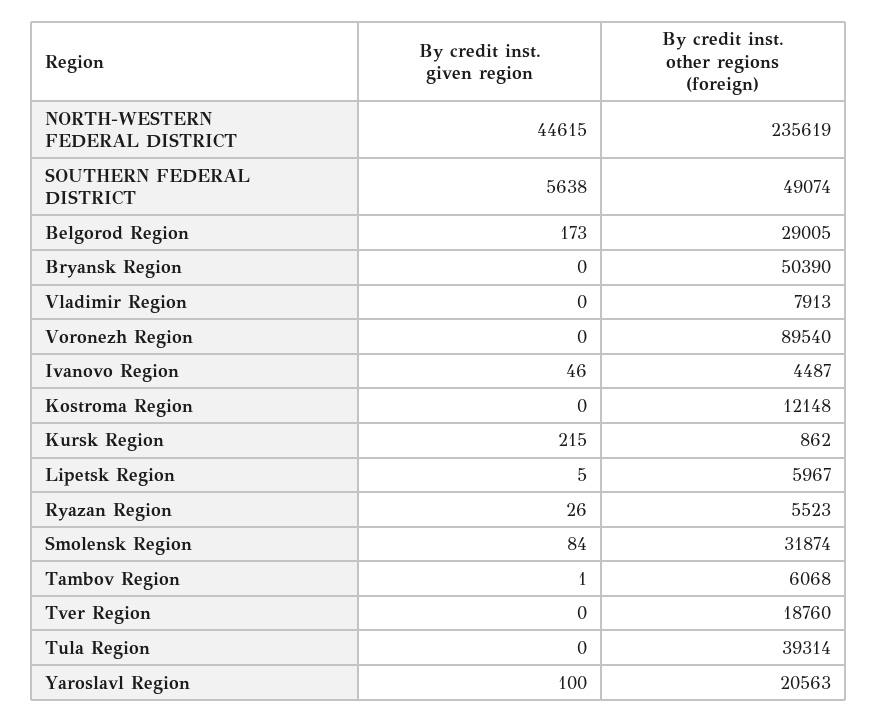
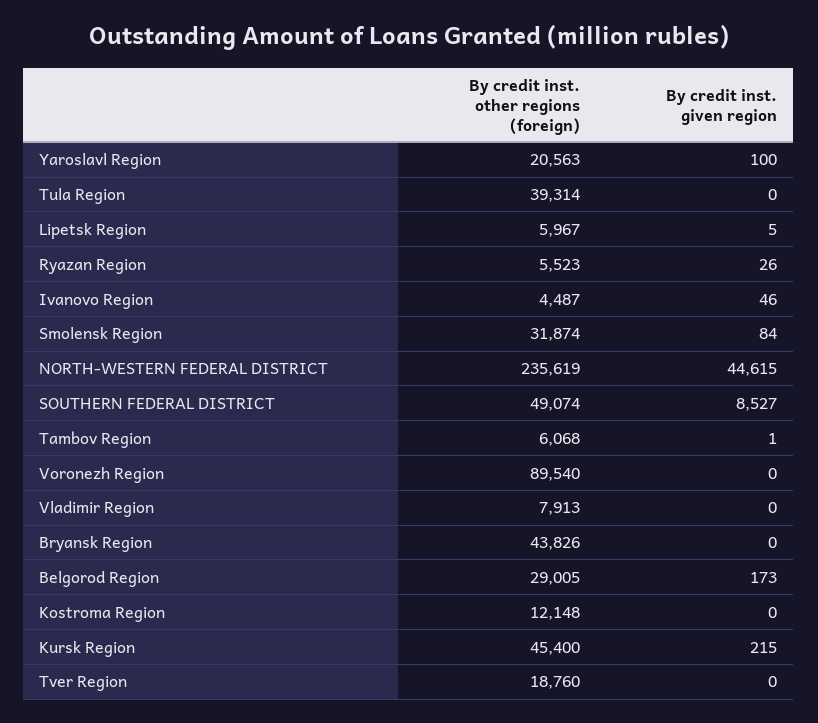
  {
    "By credit inst. given region": {
      "NORTH-WESTERN FEDERAL DISTRICT": 44615,
-     "SOUTHERN FEDERAL DISTRICT": 5638,
+     "SOUTHERN FEDERAL DISTRICT": 8527,
      "Belgorod Region": 173,
      "Bryansk Region": 0,
      "Vladimir Region": 0,
      "Voronezh Region": 0,
      "Ivanovo Region": 46,
      "Kostroma Region": 0,
      "Kursk Region": 215,
      "Lipetsk Region": 5,
      "Ryazan Region": 26,
      "Smolensk Region": 84,
      "Tambov Region": 1,
      "Tver Region": 0,
      "Tula Region": 0,
      "Yaroslavl Region": 100
    },
    "By credit inst. other regions (foreign)": {
      "NORTH-WESTERN FEDERAL DISTRICT": 235619,
      "SOUTHERN FEDERAL DISTRICT": 49074,
      "Belgorod Region": 29005,
-     "Bryansk Region": 50390,
+     "Bryansk Region": 43826,
      "Vladimir Region": 7913,
      "Voronezh Region": 89540,
      "Ivanovo Region": 4487,
      "Kostroma Region": 12148,
-     "Kursk Region": 862,
+     "Kursk Region": 45400,
      "Lipetsk Region": 5967,
      "Ryazan Region": 5523,
      "Smolensk Region": 31874,
      "Tambov Region": 6068,
      "Tver Region": 18760,
      "Tula Region": 39314,
      "Yaroslavl Region": 20563
    }
  }

